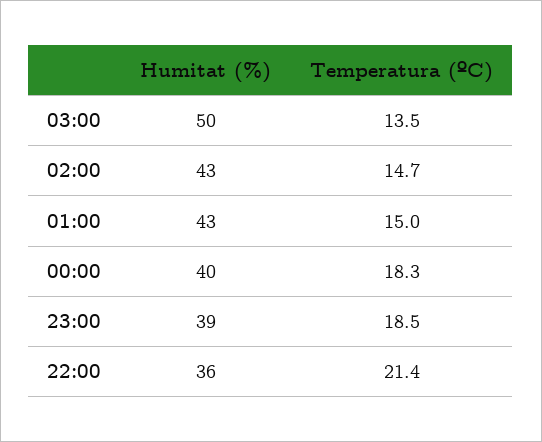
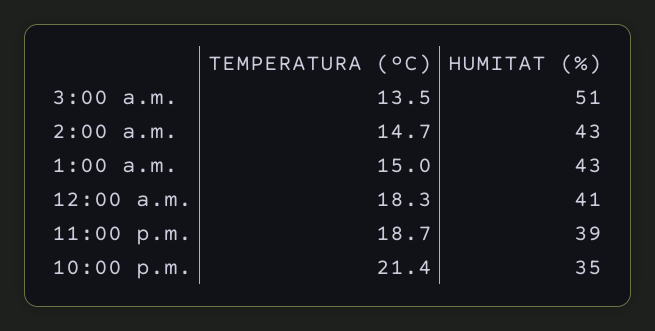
  {
    "Humitat (%)": {
-     "03:00": 50,
+     "03:00": 51,
      "02:00": 43,
      "01:00": 43,
-     "00:00": 40,
+     "00:00": 41,
      "23:00": 39,
-     "22:00": 36
+     "22:00": 35
    },
    "Temperatura (ºC)": {
      "03:00": 13.5,
      "02:00": 14.7,
      "01:00": 15,
      "00:00": 18.3,
-     "23:00": 18.5,
+     "23:00": 18.7,
      "22:00": 21.4
    }
  }

